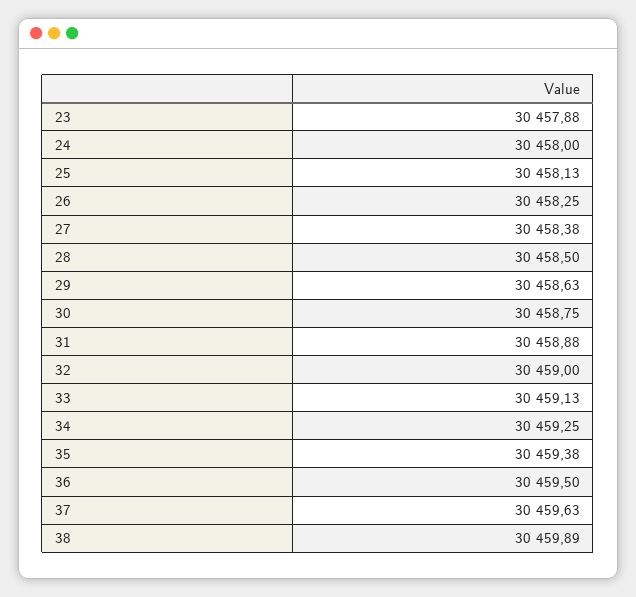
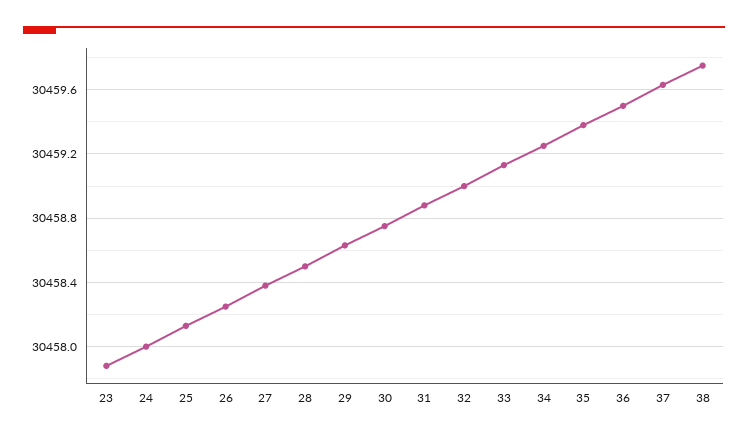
  {
    "23": 30457.88,
    "24": 30458,
    "25": 30458.13,
    "26": 30458.25,
    "27": 30458.38,
    "28": 30458.5,
    "29": 30458.63,
    "30": 30458.75,
    "31": 30458.88,
    "32": 30459,
    "33": 30459.13,
    "34": 30459.25,
    "35": 30459.38,
    "36": 30459.5,
    "37": 30459.63,
-   "38": 30459.89
+   "38": 30459.75
  }

